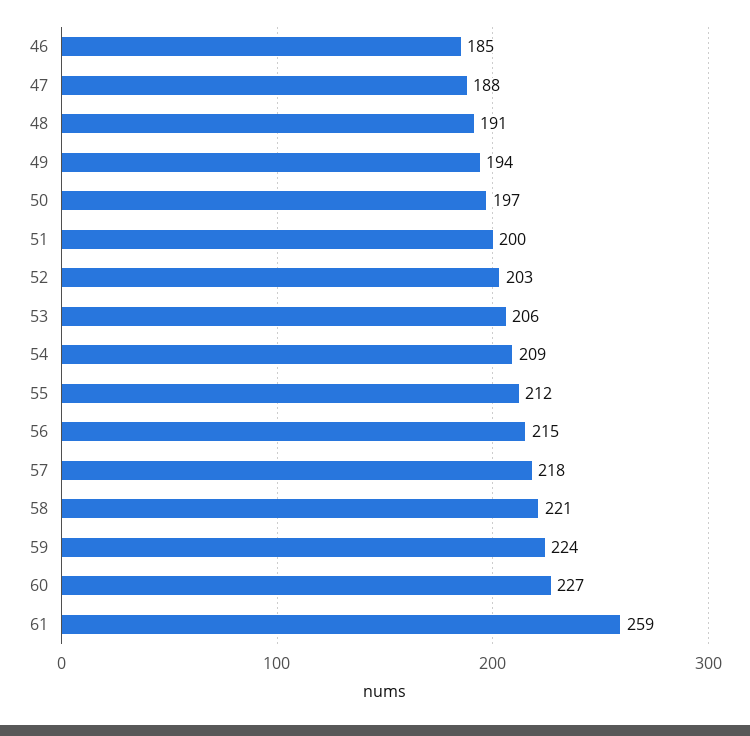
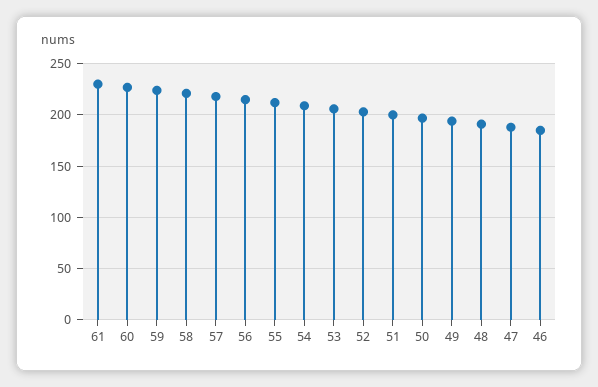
  {
    "46": 185,
    "47": 188,
    "48": 191,
    "49": 194,
    "50": 197,
    "51": 200,
    "52": 203,
    "53": 206,
    "54": 209,
    "55": 212,
    "56": 215,
    "57": 218,
    "58": 221,
    "59": 224,
    "60": 227,
-   "61": 259
+   "61": 230
  }

